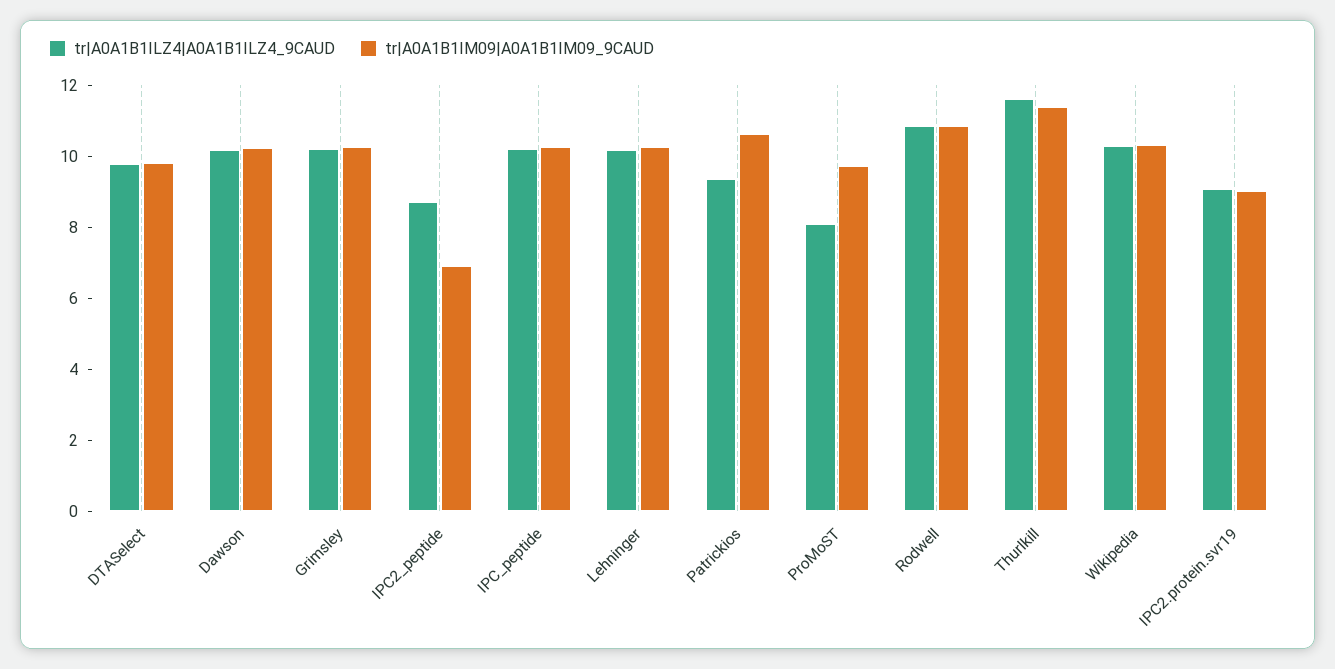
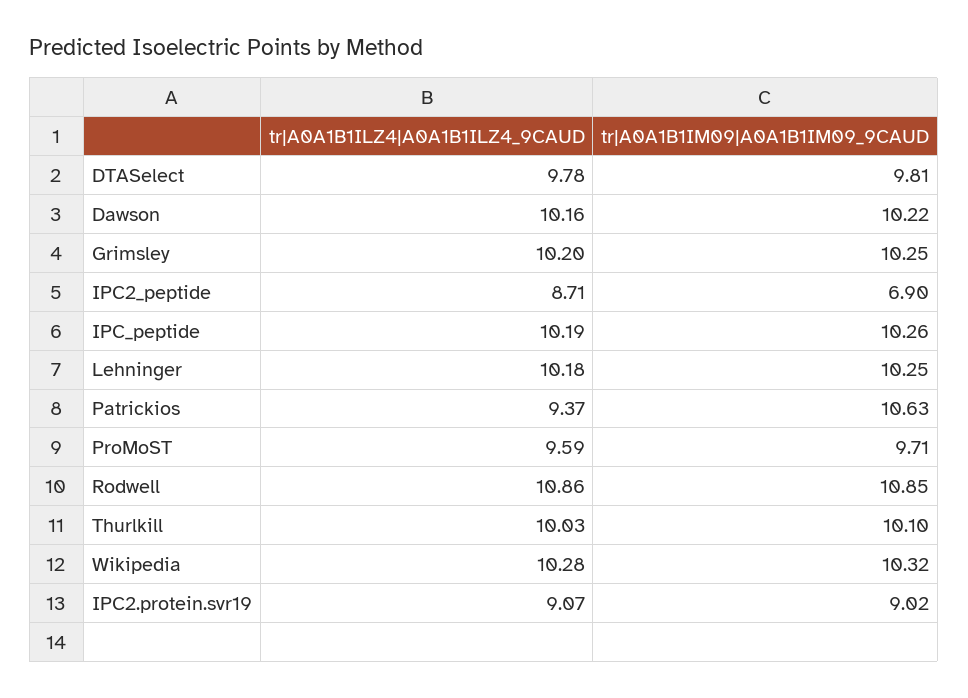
  {
    "tr|A0A1B1ILZ4|A0A1B1ILZ4_9CAUD": {
      "DTASelect": 9.78,
      "Dawson": 10.16,
      "Grimsley": 10.2,
      "IPC2_peptide": 8.71,
      "IPC_peptide": 10.19,
      "Lehninger": 10.18,
      "Patrickios": 9.37,
-     "ProMoST": 8,
+     "ProMoST": 9.59,
      "Rodwell": 10.86,
-     "Thurlkill": 11.5,
+     "Thurlkill": 10.03,
      "Wikipedia": 10.28,
      "IPC2.protein.svr19": 9.07
    },
    "tr|A0A1B1IM09|A0A1B1IM09_9CAUD": {
      "DTASelect": 9.81,
      "Dawson": 10.22,
      "Grimsley": 10.25,
      "IPC2_peptide": 6.9,
      "IPC_peptide": 10.26,
      "Lehninger": 10.25,
      "Patrickios": 10.63,
      "ProMoST": 9.71,
      "Rodwell": 10.85,
-     "Thurlkill": 11.5,
+     "Thurlkill": 10.1,
      "Wikipedia": 10.32,
      "IPC2.protein.svr19": 9.02
    }
  }

